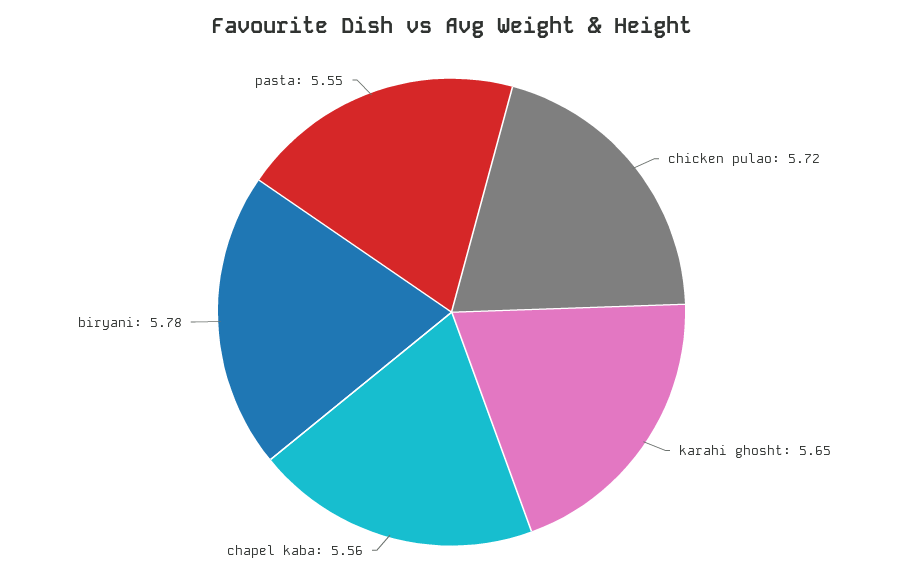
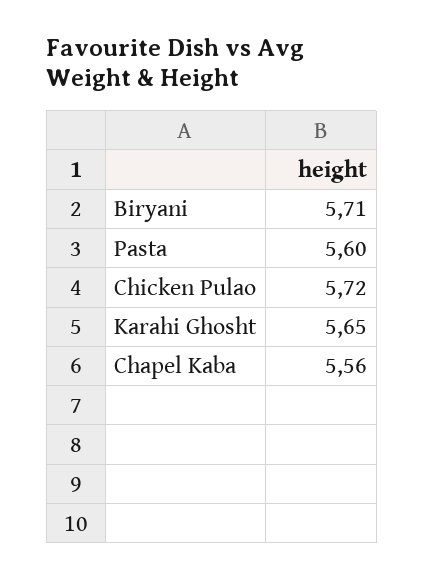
  {
    "chicken pulao": 5.72,
    "karahi ghosht": 5.65,
    "chapel kaba": 5.56,
-   "biryani": 5.78,
+   "biryani": 5.71,
-   "pasta": 5.55
+   "pasta": 5.6
  }

